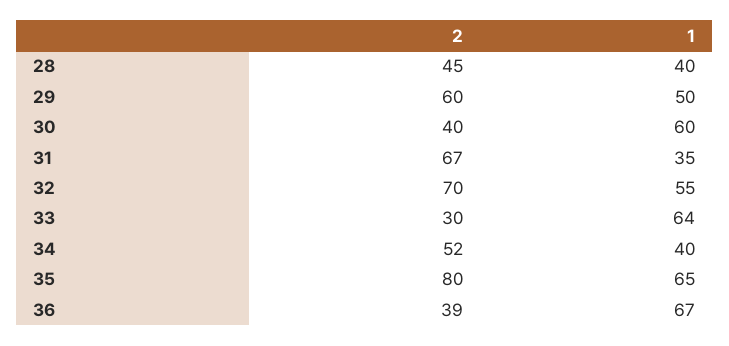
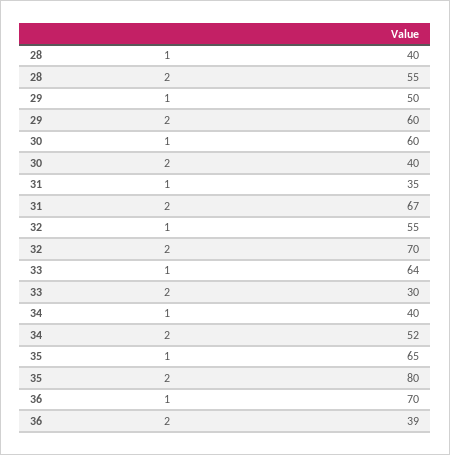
  {
    "2": {
-     "28": 45,
+     "28": 55,
      "29": 60,
      "30": 40,
      "31": 67,
      "32": 70,
      "33": 30,
      "34": 52,
      "35": 80,
      "36": 39
    },
    "1": {
      "28": 40,
      "29": 50,
      "30": 60,
      "31": 35,
      "32": 55,
      "33": 64,
      "34": 40,
      "35": 65,
-     "36": 67
+     "36": 70
    }
  }

